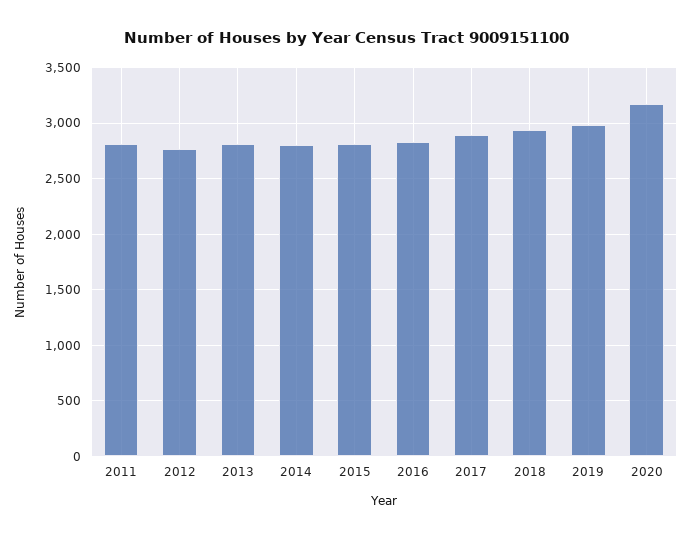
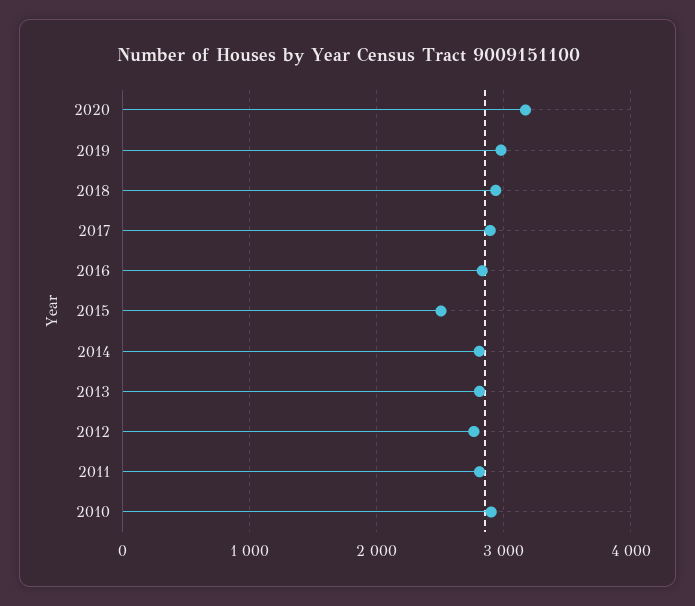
  {
    "2011": 2800,
    "2012": 2800,
    "2013": 2800,
    "2014": 2800,
-   "2015": 2800,
+   "2015": 2500,
    "2016": 2800,
    "2017": 2900,
    "2018": 2900,
    "2019": 3000,
-   "2020": 3200
+   "2020": 3200,
+   "2010": 2900
  }

